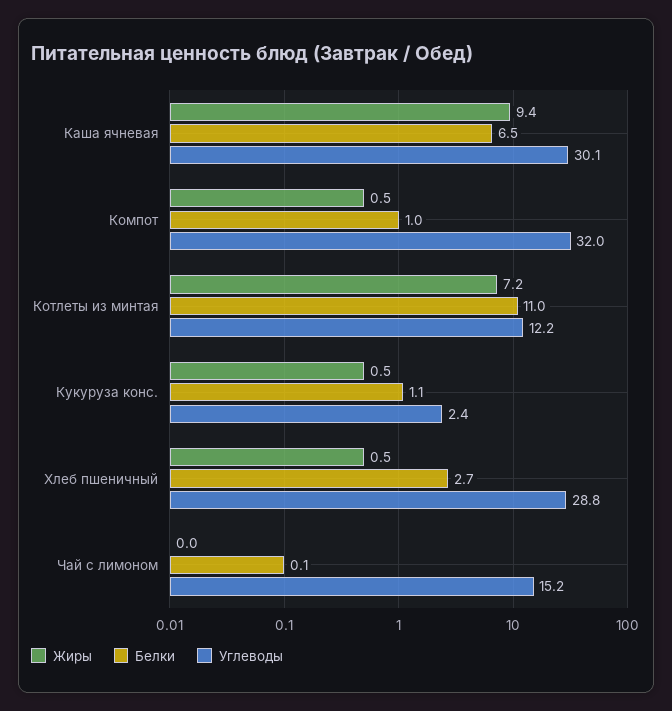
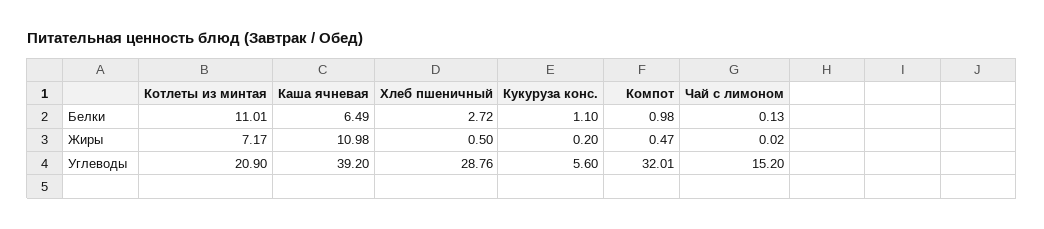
  {
    "Жиры": {
-     "Каша ячневая": 9.4,
+     "Каша ячневая": 10.98,
      "Компот": 0.47,
      "Котлеты из минтая": 7.17,
-     "Кукуруза конс.": 0.5,
+     "Кукуруза конс.": 0.2,
      "Хлеб пшеничный": 0.5,
      "Чай с лимоном": 0.02
    },
    "Белки": {
      "Каша ячневая": 6.49,
      "Компот": 0.98,
      "Котлеты из минтая": 11.01,
      "Кукуруза конс.": 1.1,
      "Хлеб пшеничный": 2.72,
      "Чай с лимоном": 0.13
    },
    "Углеводы": {
-     "Каша ячневая": 30.1,
+     "Каша ячневая": 39.2,
      "Компот": 32.01,
-     "Котлеты из минтая": 12.2,
+     "Котлеты из минтая": 20.9,
-     "Кукуруза конс.": 2.4,
+     "Кукуруза конс.": 5.6,
      "Хлеб пшеничный": 28.76,
      "Чай с лимоном": 15.2
    }
  }

